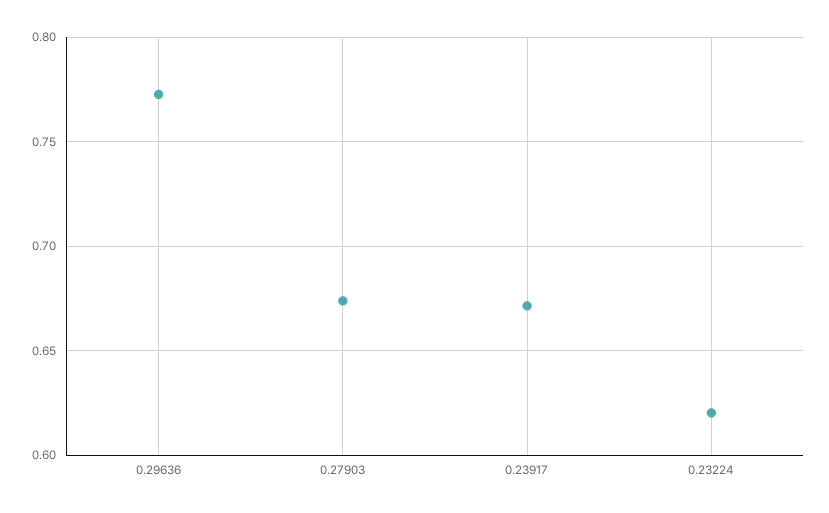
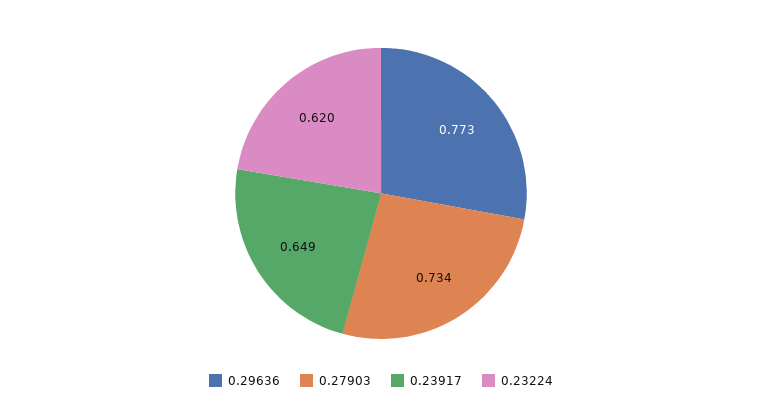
  {
    "0.29636": 0.773,
-   "0.27903": 0.675,
+   "0.27903": 0.734,
-   "0.23917": 0.67,
+   "0.23917": 0.649,
    "0.23224": 0.62
  }

